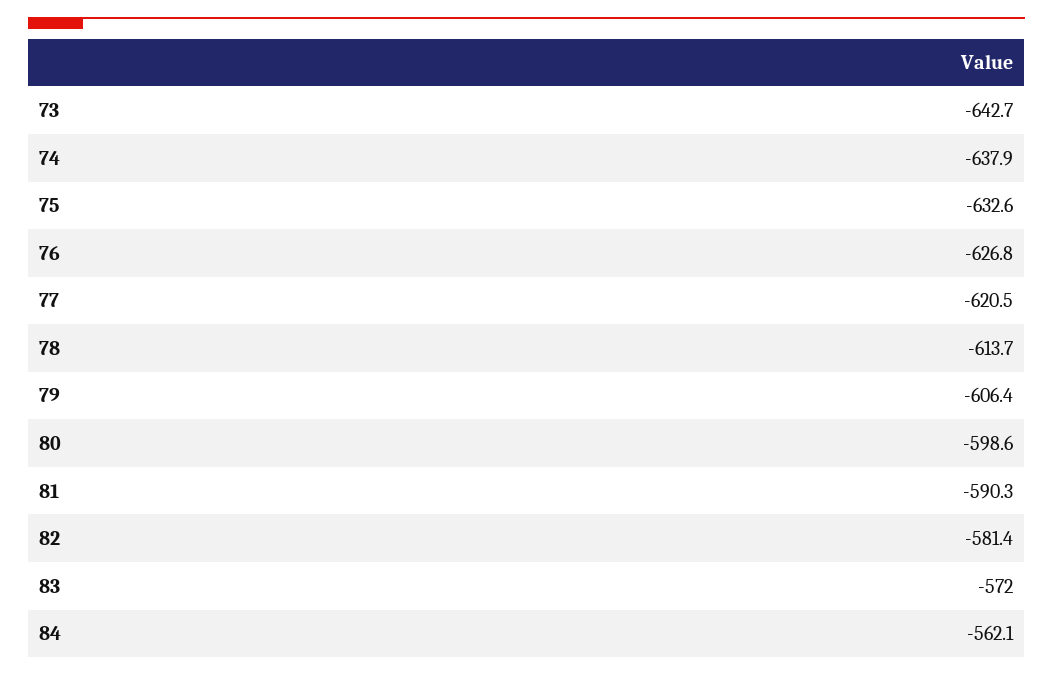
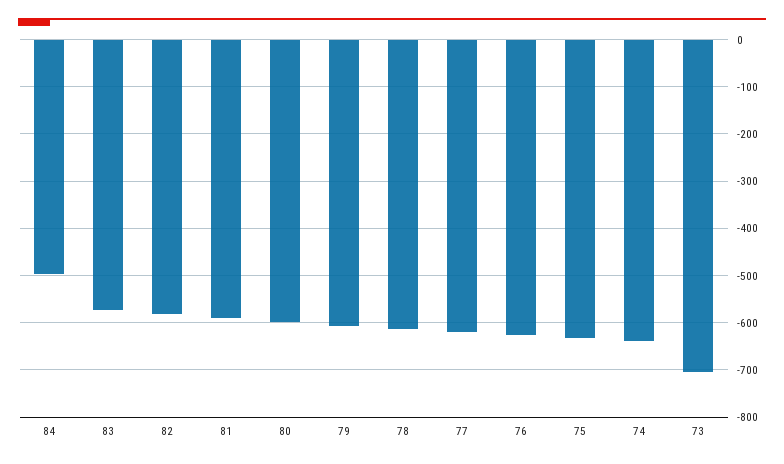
  {
-   "73": -642.7,
+   "73": -700,
    "74": -637.9,
    "75": -632.6,
    "76": -626.8,
    "77": -620.5,
    "78": -613.7,
    "79": -606.4,
    "80": -598.6,
    "81": -590.3,
    "82": -581.4,
    "83": -572,
-   "84": -562.1
+   "84": -500
  }

